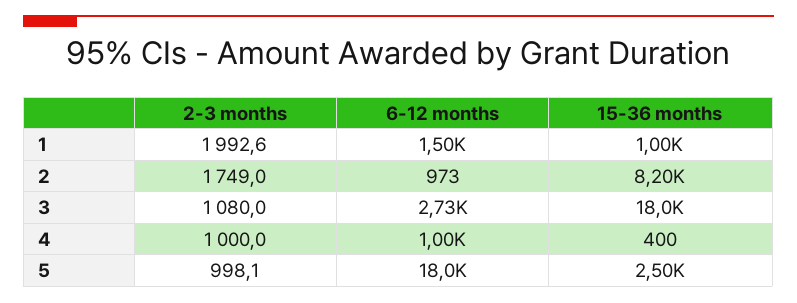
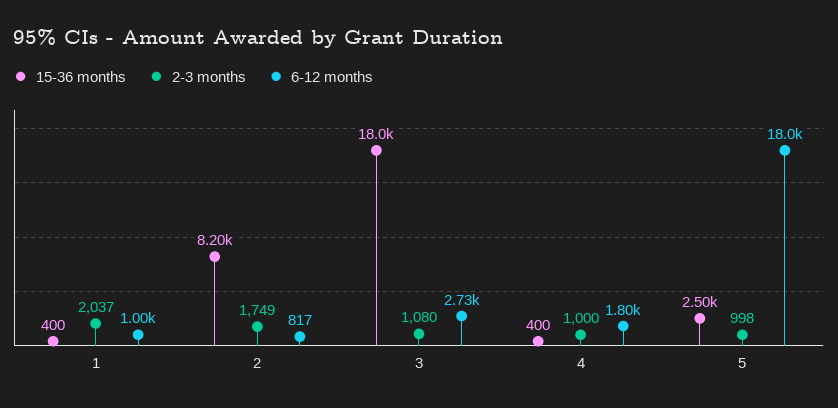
  {
    "2-3 months": {
-     "1": 1992.6,
+     "1": 2037,
      "2": 1749,
      "3": 1080,
      "4": 1000,
      "5": 998.1
    },
    "6-12 months": {
-     "1": 1500,
+     "1": 1000,
-     "2": 973,
+     "2": 817,
      "3": 2730,
-     "4": 1000,
+     "4": 1800,
      "5": 18000
    },
    "15-36 months": {
-     "1": 1000,
+     "1": 400,
      "2": 8200,
      "3": 18000,
      "4": 400,
      "5": 2500
    }
  }

